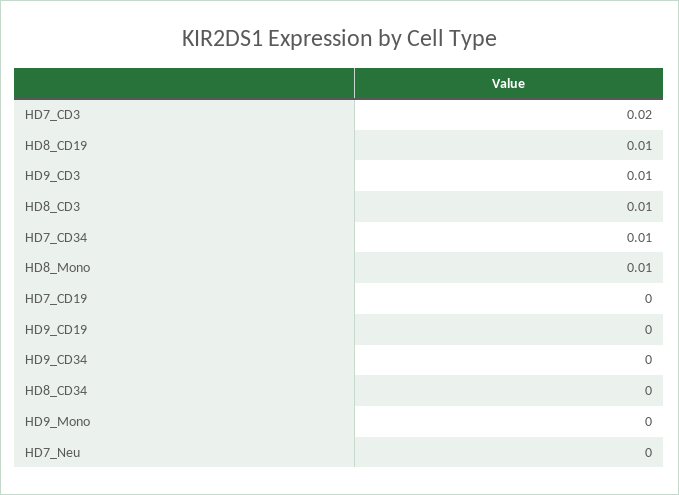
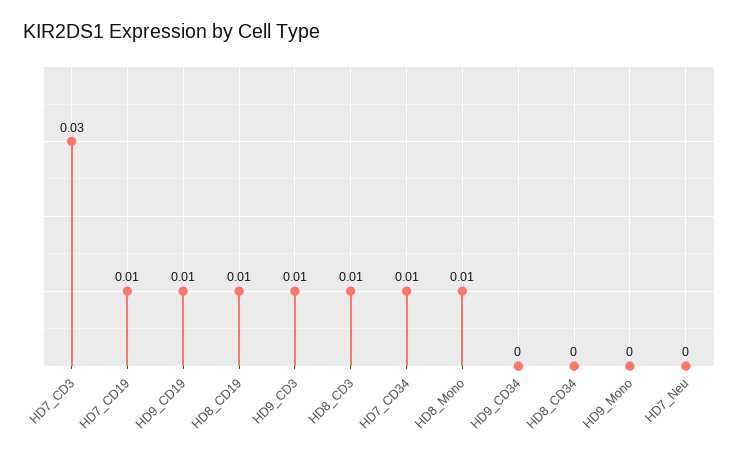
  {
-   "HD7_CD3": 0.02,
+   "HD7_CD3": 0.03,
    "HD8_CD19": 0.01,
    "HD9_CD3": 0.01,
    "HD8_CD3": 0.01,
    "HD7_CD34": 0.01,
    "HD8_Mono": 0.01,
-   "HD7_CD19": 0,
+   "HD7_CD19": 0.01,
-   "HD9_CD19": 0,
+   "HD9_CD19": 0.01,
    "HD9_CD34": 0,
    "HD8_CD34": 0,
    "HD9_Mono": 0,
    "HD7_Neu": 0
  }

